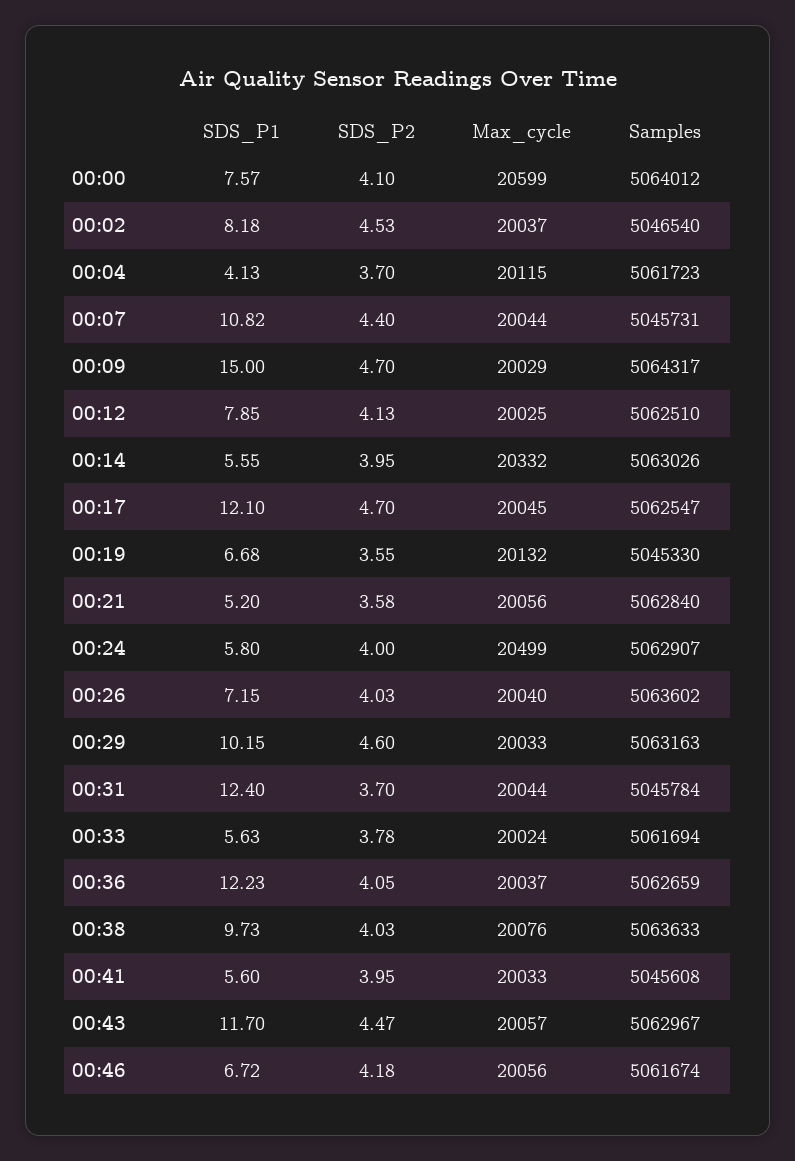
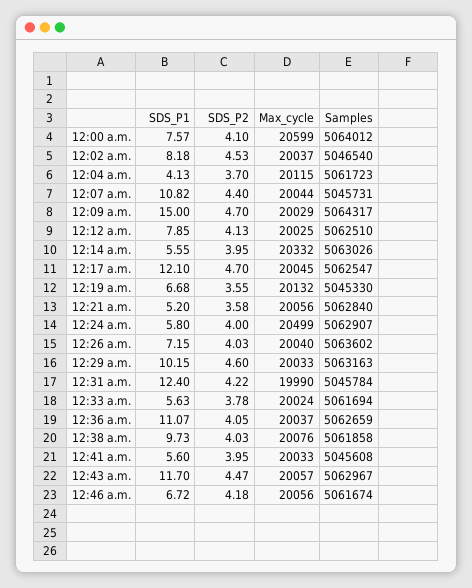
  {
    "SDS_P1": {
      "00:00": 7.57,
      "00:02": 8.18,
      "00:04": 4.13,
      "00:07": 10.82,
      "00:09": 15,
      "00:12": 7.85,
      "00:14": 5.55,
      "00:17": 12.1,
      "00:19": 6.68,
      "00:21": 5.2,
      "00:24": 5.8,
      "00:26": 7.15,
      "00:29": 10.15,
      "00:31": 12.4,
      "00:33": 5.63,
-     "00:36": 12.23,
+     "00:36": 11.07,
      "00:38": 9.73,
      "00:41": 5.6,
      "00:43": 11.7,
      "00:46": 6.72
    },
    "SDS_P2": {
      "00:00": 4.1,
      "00:02": 4.53,
      "00:04": 3.7,
      "00:07": 4.4,
      "00:09": 4.7,
      "00:12": 4.13,
      "00:14": 3.95,
      "00:17": 4.7,
      "00:19": 3.55,
      "00:21": 3.58,
      "00:24": 4,
      "00:26": 4.03,
      "00:29": 4.6,
-     "00:31": 3.7,
+     "00:31": 4.22,
      "00:33": 3.78,
      "00:36": 4.05,
      "00:38": 4.03,
      "00:41": 3.95,
      "00:43": 4.47,
      "00:46": 4.18
    },
    "Max_cycle": {
      "00:00": 20599,
      "00:02": 20037,
      "00:04": 20115,
      "00:07": 20044,
      "00:09": 20029,
      "00:12": 20025,
      "00:14": 20332,
      "00:17": 20045,
      "00:19": 20132,
      "00:21": 20056,
      "00:24": 20499,
      "00:26": 20040,
      "00:29": 20033,
-     "00:31": 20044,
+     "00:31": 19990,
      "00:33": 20024,
      "00:36": 20037,
      "00:38": 20076,
      "00:41": 20033,
      "00:43": 20057,
      "00:46": 20056
    },
    "Samples": {
      "00:00": 5064012,
      "00:02": 5046540,
      "00:04": 5061723,
      "00:07": 5045731,
      "00:09": 5064317,
      "00:12": 5062510,
      "00:14": 5063026,
      "00:17": 5062547,
      "00:19": 5045330,
      "00:21": 5062840,
      "00:24": 5062907,
      "00:26": 5063602,
      "00:29": 5063163,
      "00:31": 5045784,
      "00:33": 5061694,
      "00:36": 5062659,
-     "00:38": 5063633,
+     "00:38": 5061858,
      "00:41": 5045608,
      "00:43": 5062967,
      "00:46": 5061674
    }
  }

